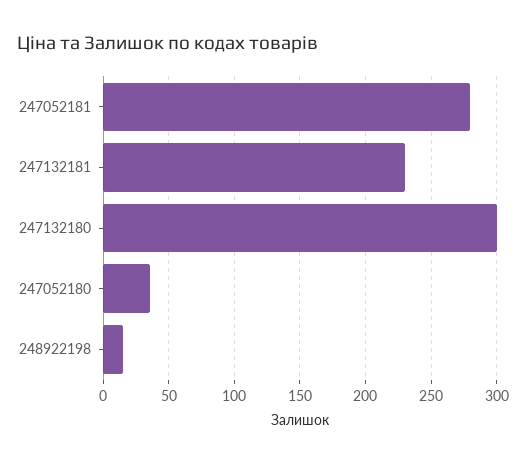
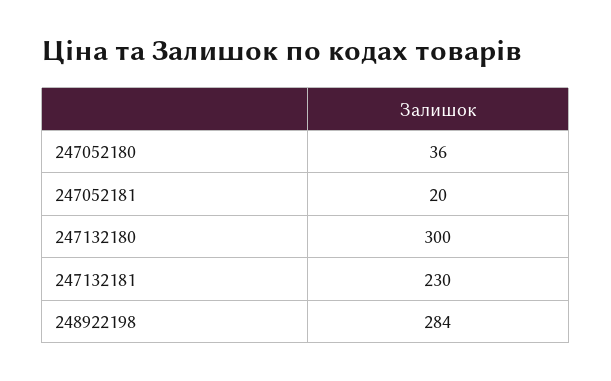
  {
-   "247052181": 280,
+   "247052181": 20,
    "247132181": 230,
    "247132180": 300,
    "247052180": 36,
-   "248922198": 15
+   "248922198": 284
  }

